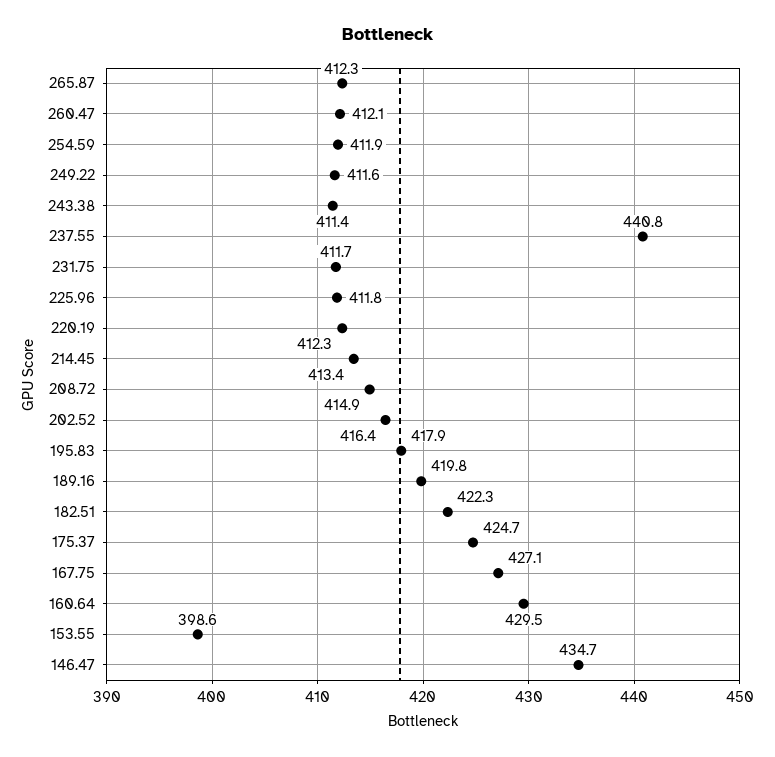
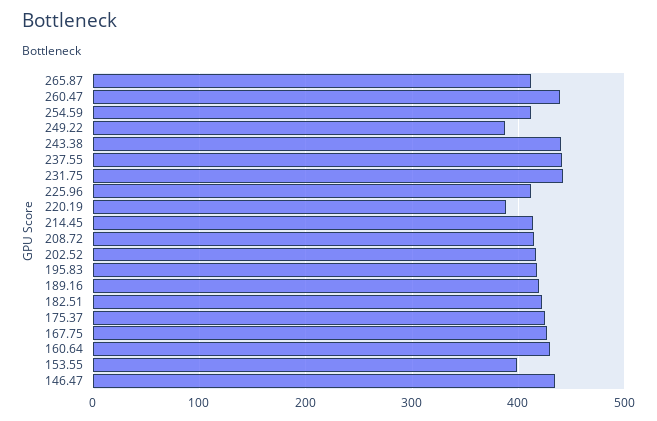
  {
    "265.87": 412.3,
-   "260.47": 412.1,
+   "260.47": 440,
    "254.59": 411.9,
-   "249.22": 411.6,
+   "249.22": 390,
-   "243.38": 411.4,
+   "243.38": 440,
    "237.55": 440.8,
-   "231.75": 411.7,
+   "231.75": 440,
    "225.96": 411.8,
-   "220.19": 412.3,
+   "220.19": 390,
    "214.45": 413.4,
    "208.72": 414.9,
    "202.52": 416.4,
    "195.83": 417.9,
    "189.16": 419.8,
    "182.51": 422.3,
    "175.37": 424.7,
    "167.75": 427.1,
    "160.64": 429.5,
    "153.55": 398.6,
    "146.47": 434.7
  }

